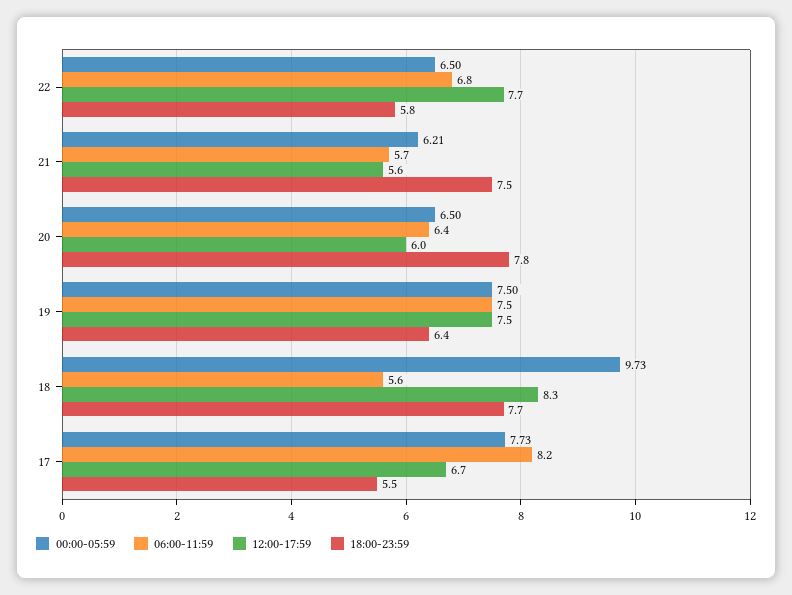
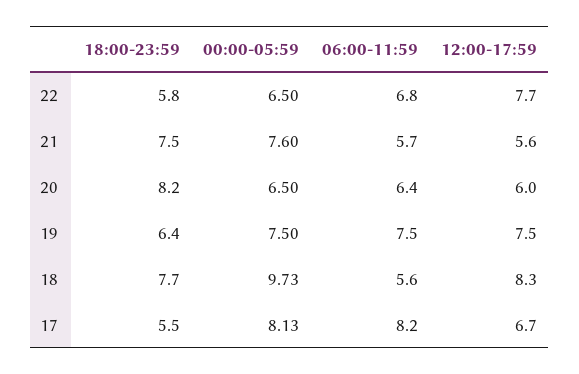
  {
    "00:00-05:59": {
      "22": 6.5,
-     "21": 6.21,
+     "21": 7.6,
      "20": 6.5,
      "19": 7.5,
      "18": 9.73,
-     "17": 7.73
+     "17": 8.13
    },
    "06:00-11:59": {
      "22": 6.8,
      "21": 5.7,
      "20": 6.4,
      "19": 7.5,
      "18": 5.6,
      "17": 8.2
    },
    "12:00-17:59": {
      "22": 7.7,
      "21": 5.6,
      "20": 6,
      "19": 7.5,
      "18": 8.3,
      "17": 6.7
    },
    "18:00-23:59": {
      "22": 5.8,
      "21": 7.5,
-     "20": 7.8,
+     "20": 8.2,
      "19": 6.4,
      "18": 7.7,
      "17": 5.5
    }
  }

